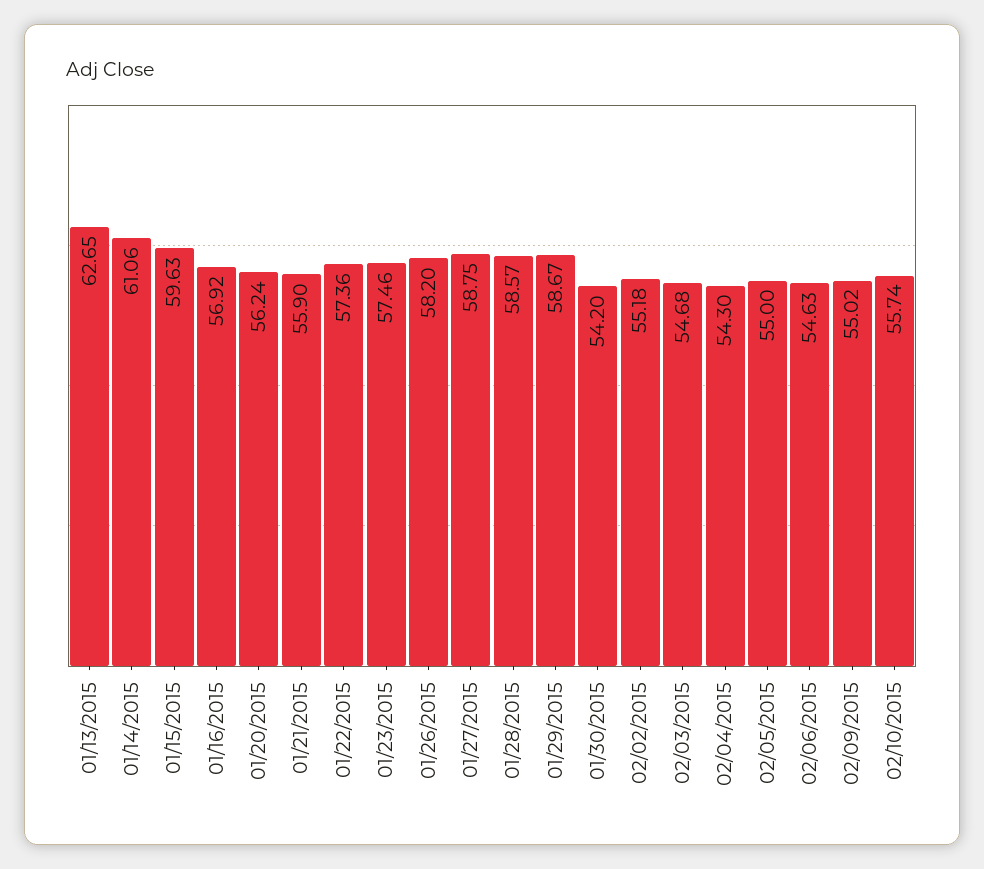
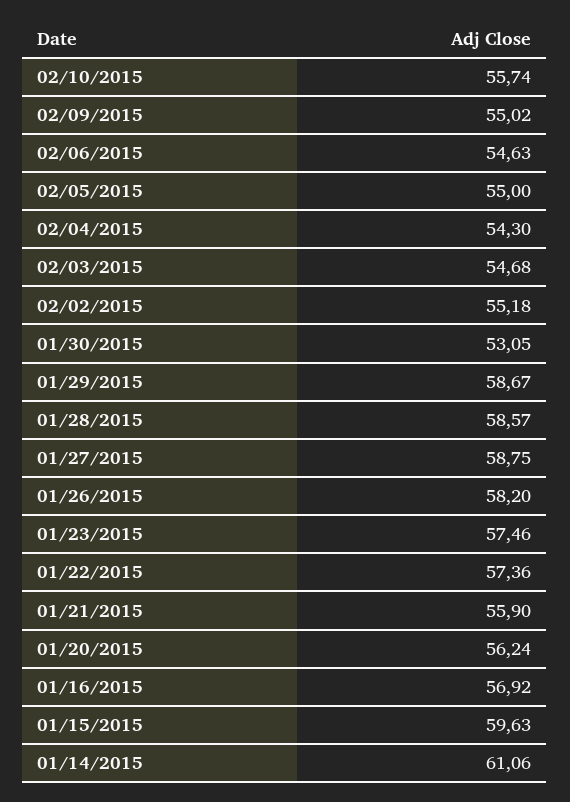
  {
-   "01/13/2015": 62.65,
    "01/14/2015": 61.06,
    "01/15/2015": 59.63,
    "01/16/2015": 56.92,
    "01/20/2015": 56.24,
    "01/21/2015": 55.9,
    "01/22/2015": 57.36,
    "01/23/2015": 57.46,
    "01/26/2015": 58.2,
    "01/27/2015": 58.75,
    "01/28/2015": 58.57,
    "01/29/2015": 58.67,
-   "01/30/2015": 54.2,
+   "01/30/2015": 53.05,
    "02/02/2015": 55.18,
    "02/03/2015": 54.68,
    "02/04/2015": 54.3,
    "02/05/2015": 55,
    "02/06/2015": 54.63,
    "02/09/2015": 55.02,
    "02/10/2015": 55.74
  }

